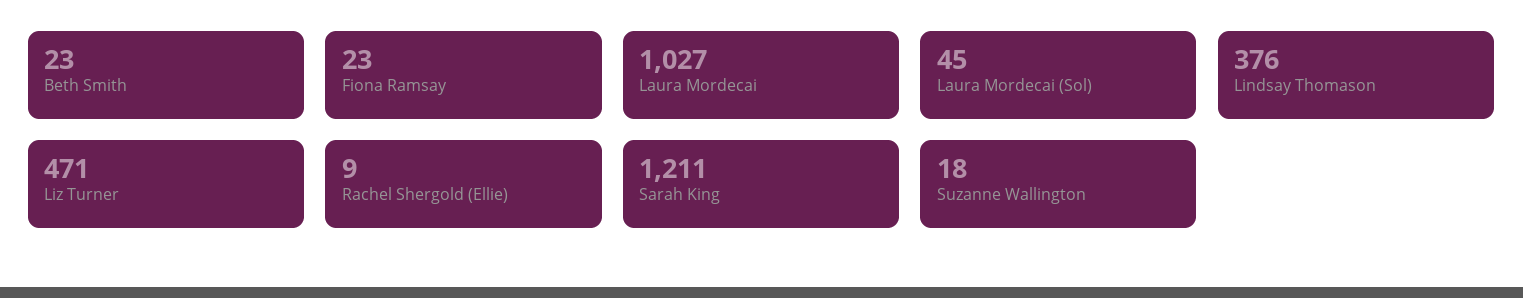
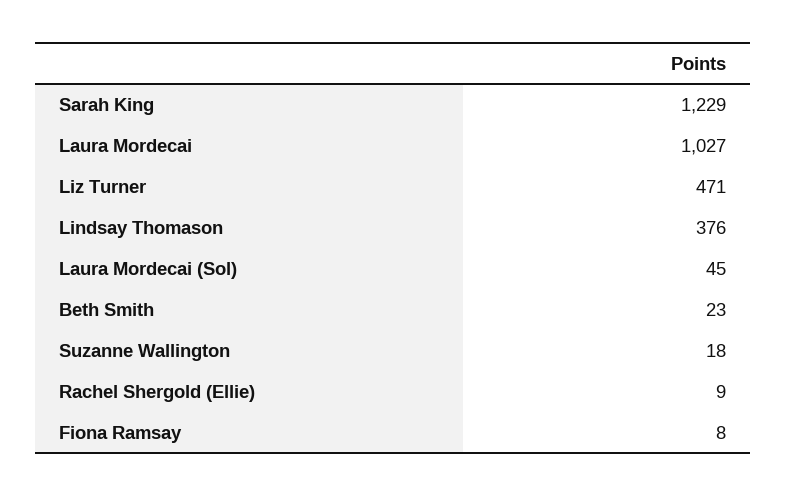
  {
    "Beth Smith": 23,
-   "Fiona Ramsay": 23,
+   "Fiona Ramsay": 8,
    "Laura Mordecai": 1027,
    "Laura Mordecai (Sol)": 45,
    "Lindsay Thomason": 376,
    "Liz Turner": 471,
    "Rachel Shergold (Ellie)": 9,
-   "Sarah King": 1211,
+   "Sarah King": 1229,
    "Suzanne Wallington": 18
  }

